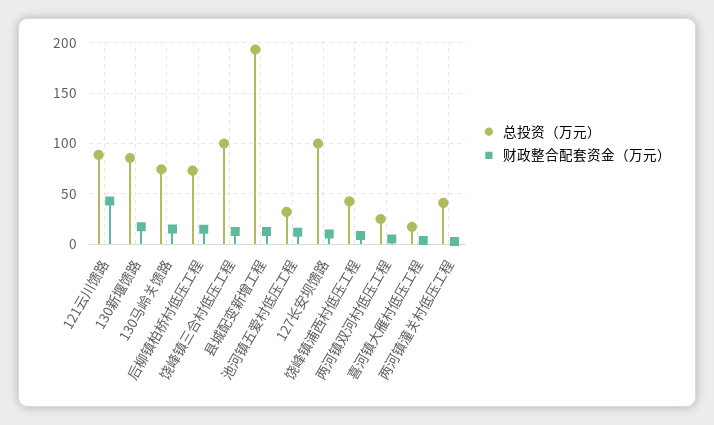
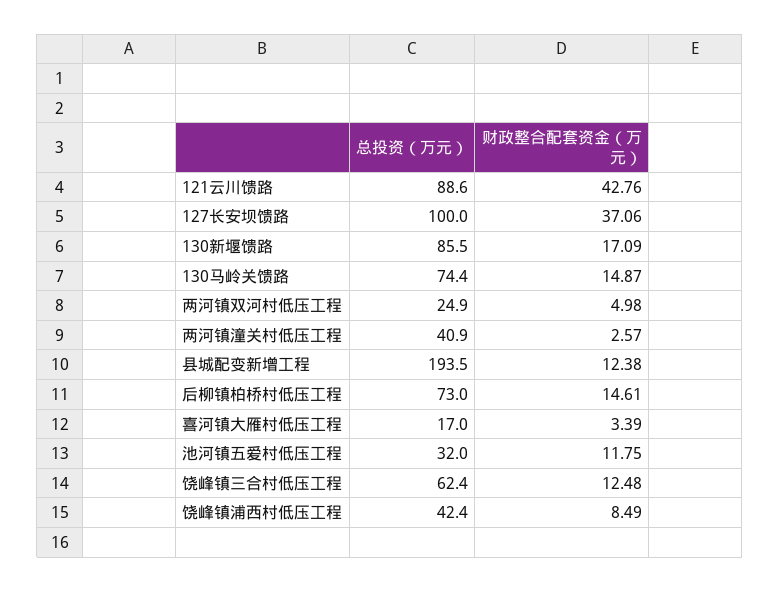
  {
    "总投资（万元）": {
      "121云川馈路": 88.6,
      "130新堰馈路": 85.5,
      "130马岭关馈路": 74.4,
      "后柳镇柏桥村低压工程": 73,
-     "饶峰镇三合村低压工程": 100,
+     "饶峰镇三合村低压工程": 62.4,
      "县城配变新增工程": 193.5,
      "池河镇五爱村低压工程": 32,
      "127长安坝馈路": 100,
      "饶峰镇浦西村低压工程": 42.4,
      "两河镇双河村低压工程": 24.9,
      "喜河镇大雁村低压工程": 17,
      "两河镇潼关村低压工程": 40.9
    },
    "财政整合配套资金（万元）": {
      "121云川馈路": 42.76,
      "130新堰馈路": 17.09,
      "130马岭关馈路": 14.87,
      "后柳镇柏桥村低压工程": 14.61,
      "饶峰镇三合村低压工程": 12.48,
      "县城配变新增工程": 12.38,
      "池河镇五爱村低压工程": 11.75,
-     "127长安坝馈路": 10,
+     "127长安坝馈路": 37.06,
      "饶峰镇浦西村低压工程": 8.49,
      "两河镇双河村低压工程": 4.98,
      "喜河镇大雁村低压工程": 3.39,
      "两河镇潼关村低压工程": 2.57
    }
  }

